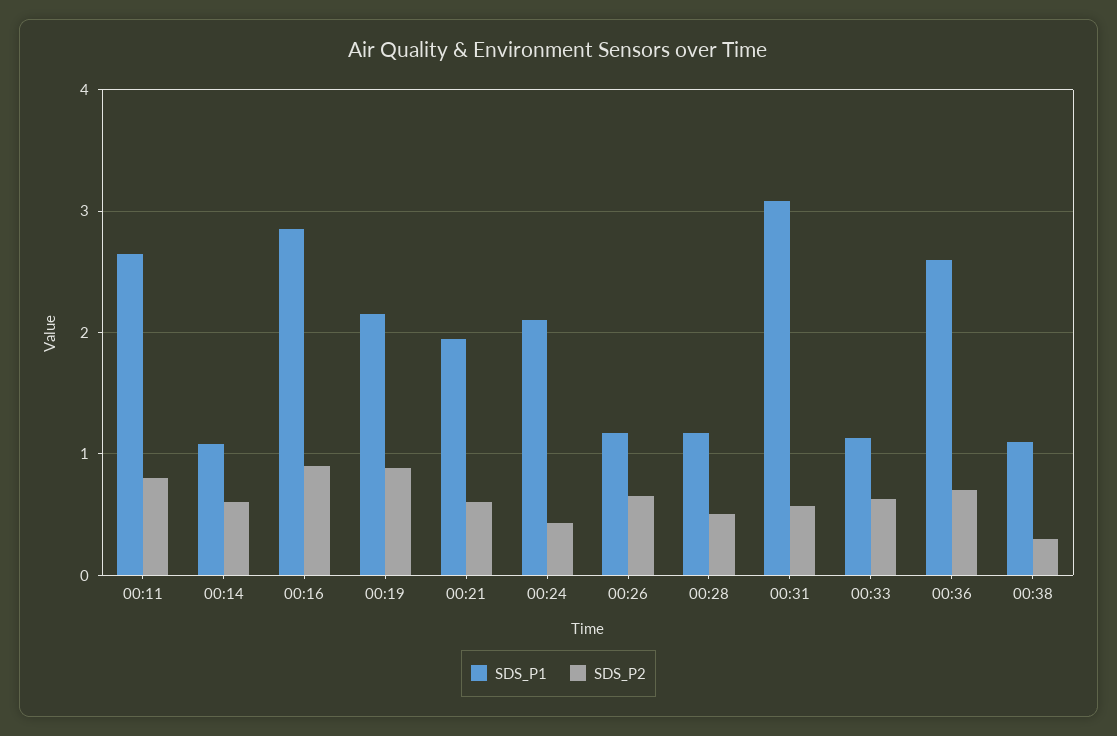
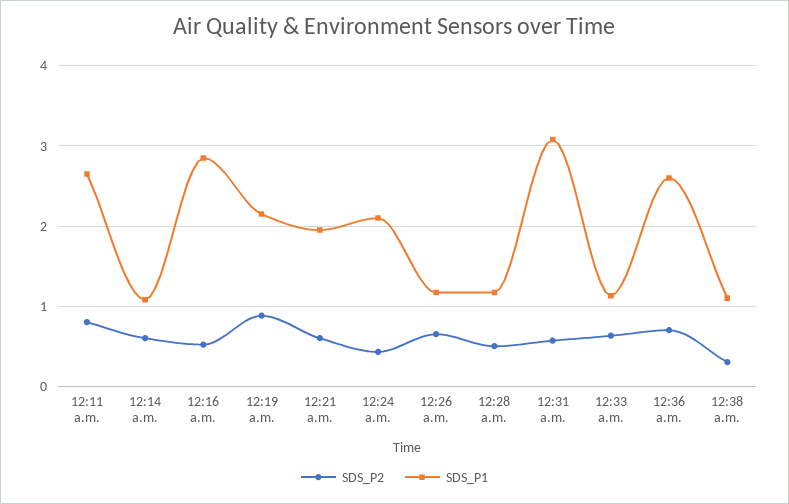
  {
    "SDS_P1": {
      "00:11": 2.7,
      "00:14": 1.1,
      "00:16": 2.9,
      "00:19": 2.2,
      "00:21": 2,
      "00:24": 2.1,
      "00:26": 1.2,
      "00:28": 1.2,
      "00:31": 3.1,
      "00:33": 1.1,
      "00:36": 2.6,
      "00:38": 1.1
    },
    "SDS_P2": {
      "00:11": 0.8,
      "00:14": 0.6,
-     "00:16": 0.9,
+     "00:16": 0.5,
      "00:19": 0.9,
      "00:21": 0.6,
      "00:24": 0.4,
      "00:26": 0.7,
      "00:28": 0.5,
      "00:31": 0.6,
      "00:33": 0.6,
      "00:36": 0.7,
      "00:38": 0.3
    }
  }

